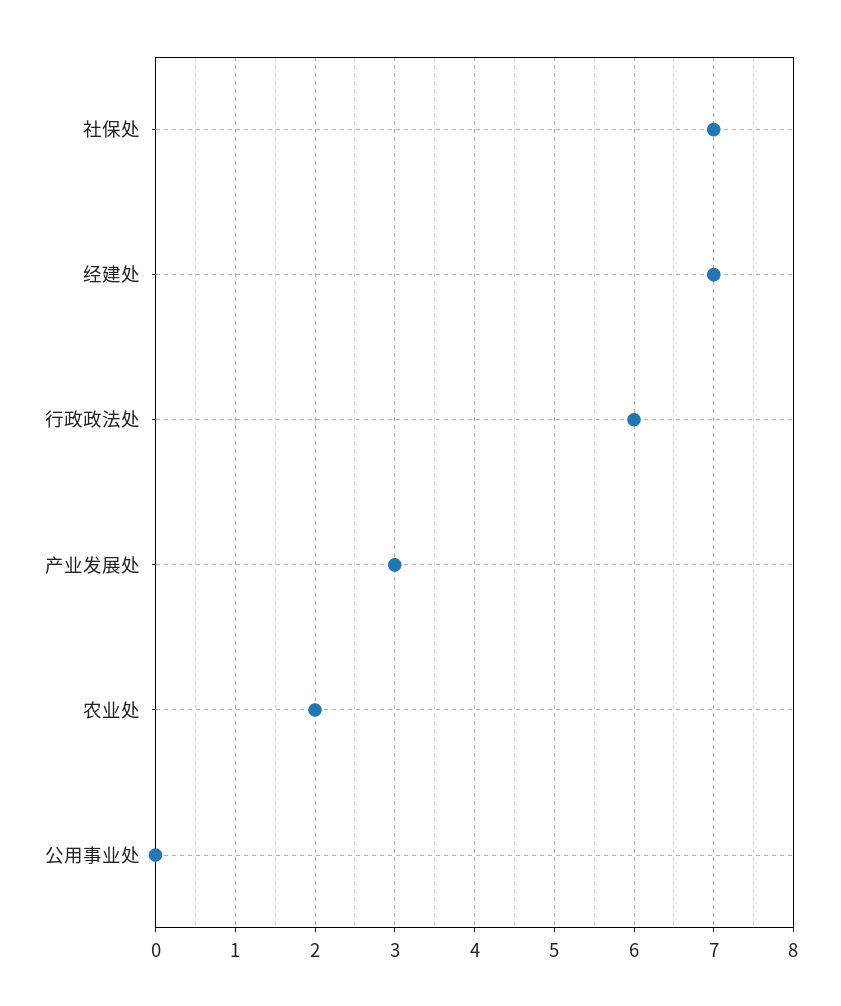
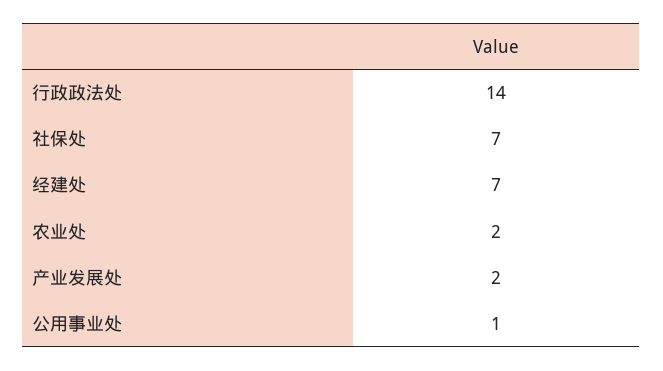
  {
    "社保处": 7,
    "经建处": 7,
-   "行政政法处": 6,
+   "行政政法处": 14,
-   "产业发展处": 3,
+   "产业发展处": 2,
    "农业处": 2,
-   "公用事业处": 0
+   "公用事业处": 1
  }

